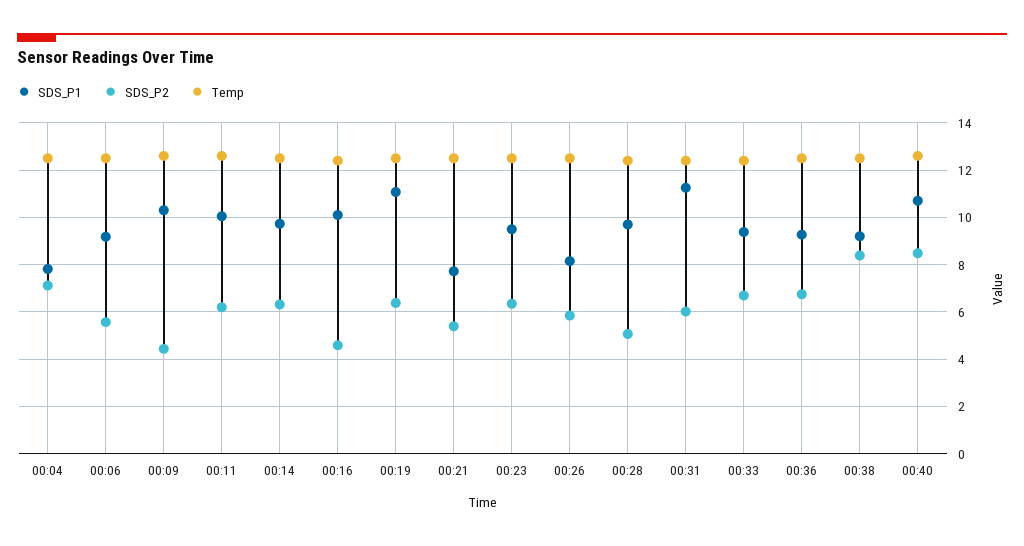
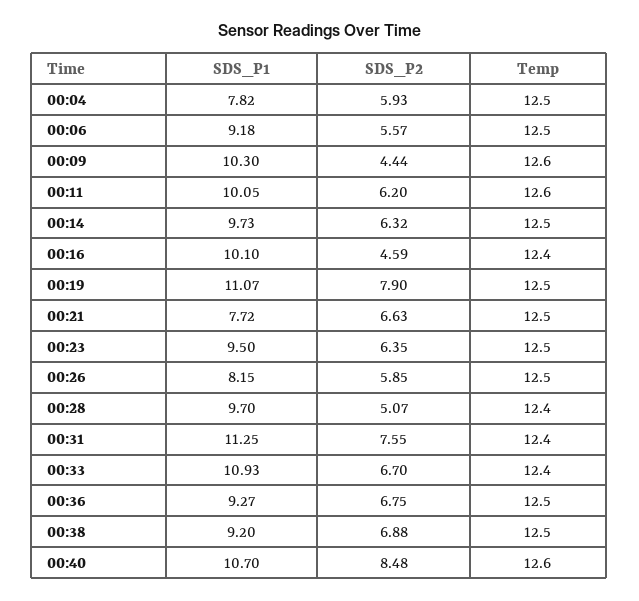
  {
    "SDS_P1": {
      "00:04": 7.82,
      "00:06": 9.18,
      "00:09": 10.3,
      "00:11": 10.05,
      "00:14": 9.73,
      "00:16": 10.1,
      "00:19": 11.07,
      "00:21": 7.72,
      "00:23": 9.5,
      "00:26": 8.15,
      "00:28": 9.7,
      "00:31": 11.25,
-     "00:33": 9.5,
+     "00:33": 10.93,
      "00:36": 9.27,
      "00:38": 9.2,
      "00:40": 10.7
    },
    "SDS_P2": {
-     "00:04": 7,
+     "00:04": 5.93,
      "00:06": 5.57,
      "00:09": 4.44,
      "00:11": 6.2,
      "00:14": 6.32,
      "00:16": 4.59,
-     "00:19": 6.5,
+     "00:19": 7.9,
-     "00:21": 5.5,
+     "00:21": 6.63,
      "00:23": 6.35,
      "00:26": 5.85,
      "00:28": 5.07,
-     "00:31": 6,
+     "00:31": 7.55,
      "00:33": 6.7,
      "00:36": 6.75,
-     "00:38": 8.5,
+     "00:38": 6.88,
      "00:40": 8.48
    },
    "Temp": {
      "00:04": 12.5,
      "00:06": 12.5,
      "00:09": 12.6,
      "00:11": 12.6,
      "00:14": 12.5,
      "00:16": 12.4,
      "00:19": 12.5,
      "00:21": 12.5,
      "00:23": 12.5,
      "00:26": 12.5,
      "00:28": 12.4,
      "00:31": 12.4,
      "00:33": 12.4,
      "00:36": 12.5,
      "00:38": 12.5,
      "00:40": 12.6
    }
  }

